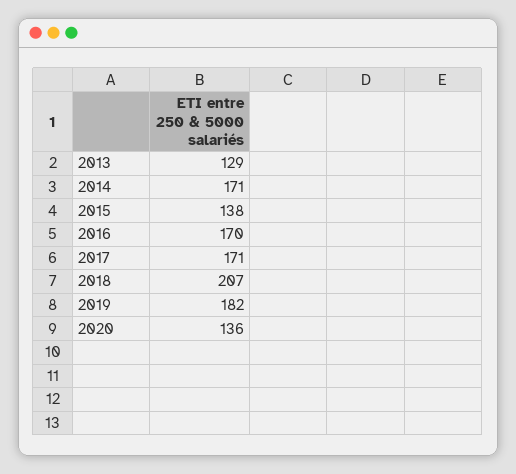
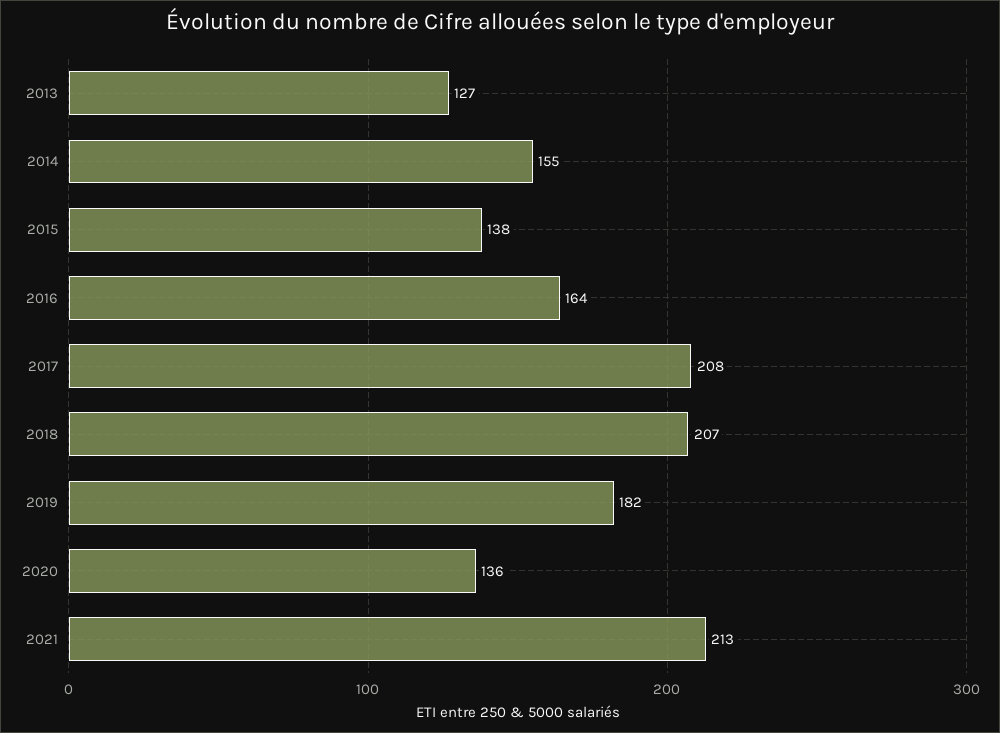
  {
-   "2013": 129,
+   "2013": 127,
-   "2014": 171,
+   "2014": 155,
    "2015": 138,
-   "2016": 170,
+   "2016": 164,
-   "2017": 171,
+   "2017": 208,
    "2018": 207,
    "2019": 182,
-   "2020": 136
+   "2020": 136,
+   "2021": 213
  }

